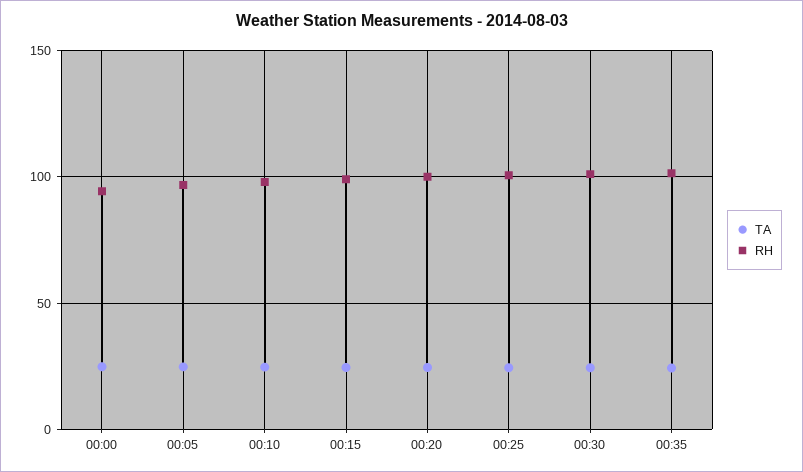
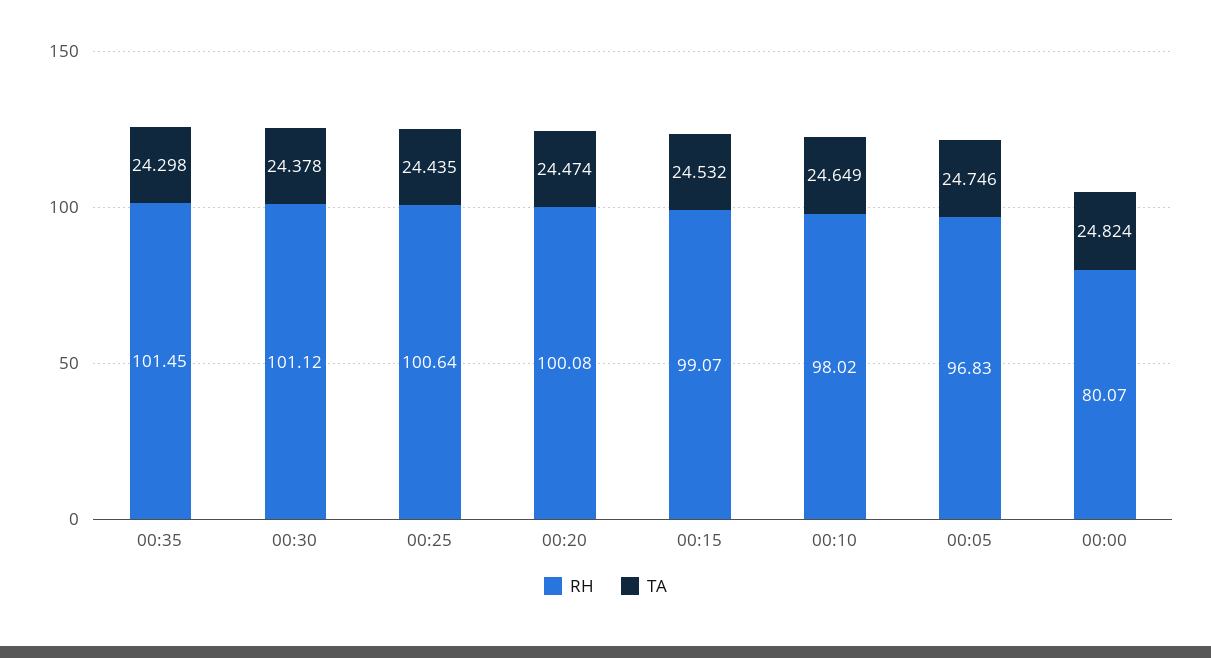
  {
    "TA": {
      "00:00": 24.824,
      "00:05": 24.746,
      "00:10": 24.649,
      "00:15": 24.532,
      "00:20": 24.474,
      "00:25": 24.435,
      "00:30": 24.378,
      "00:35": 24.298
    },
    "RH": {
-     "00:00": 95,
+     "00:00": 80.07,
      "00:05": 96.83,
      "00:10": 98.02,
      "00:15": 99.07,
      "00:20": 100.08,
      "00:25": 100.64,
      "00:30": 101.12,
      "00:35": 101.45
    }
  }

